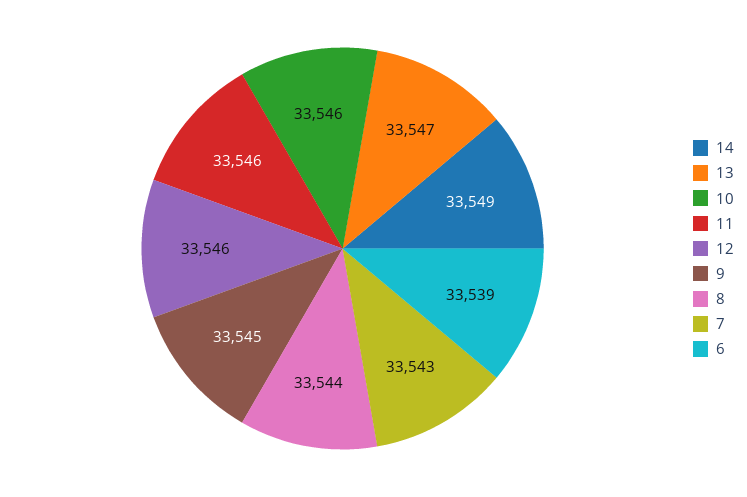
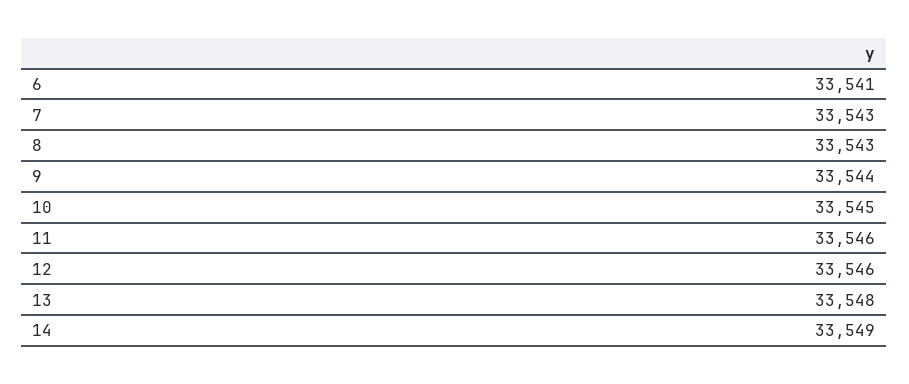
  {
    "14": 33549,
-   "13": 33547,
+   "13": 33548,
-   "10": 33546,
+   "10": 33545,
    "11": 33546,
    "12": 33546,
-   "9": 33545,
+   "9": 33544,
-   "8": 33544,
+   "8": 33543,
    "7": 33543,
-   "6": 33539
+   "6": 33541
  }

